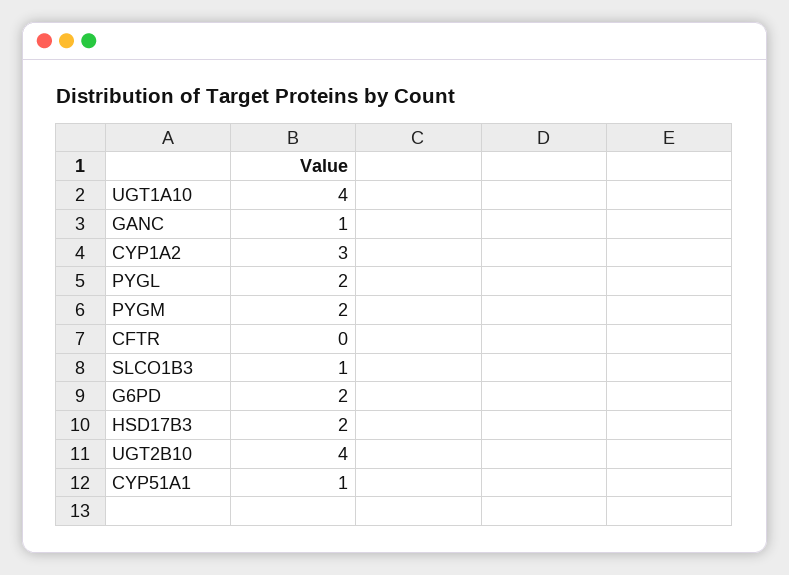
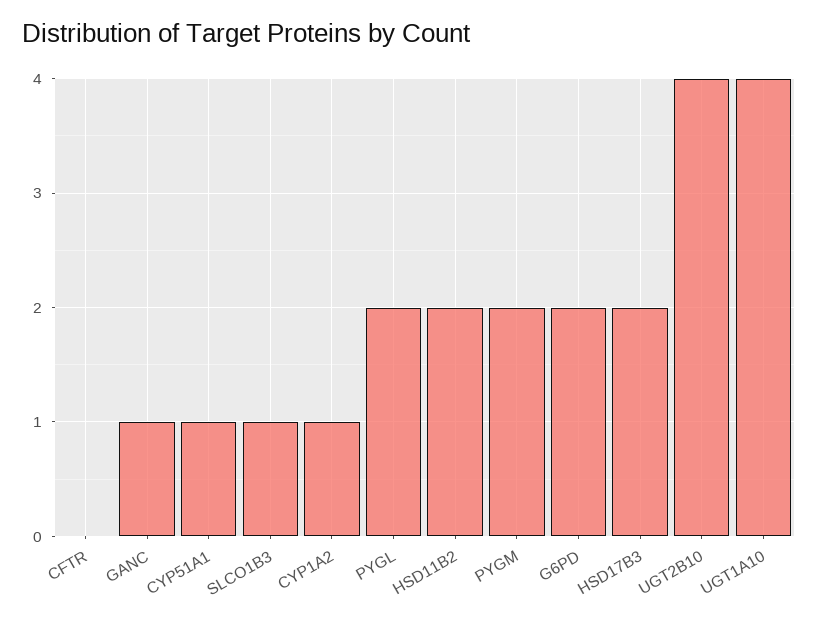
  {
    "UGT1A10": 4,
    "GANC": 1,
-   "CYP1A2": 3,
+   "CYP1A2": 1,
    "PYGL": 2,
    "PYGM": 2,
    "CFTR": 0,
    "SLCO1B3": 1,
    "G6PD": 2,
    "HSD17B3": 2,
    "UGT2B10": 4,
-   "CYP51A1": 1
+   "CYP51A1": 1,
+   "HSD11B2": 2
  }

